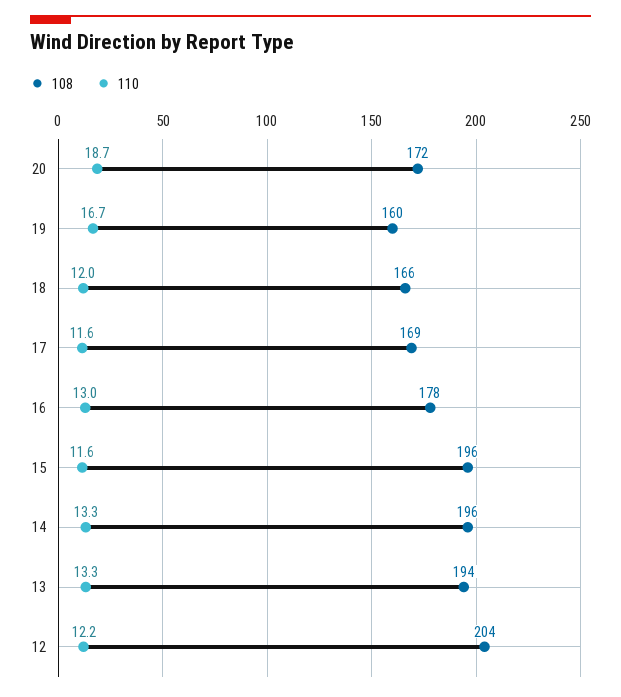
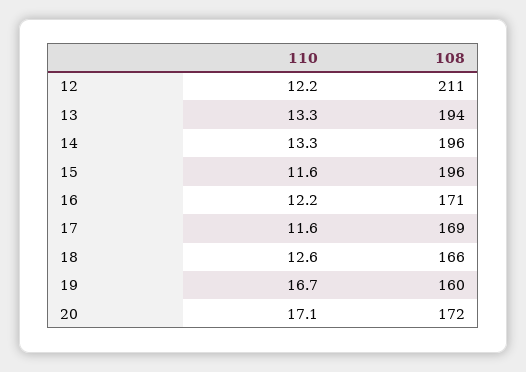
  {
    "108": {
      "20": 172,
      "19": 160,
      "18": 166,
      "17": 169,
-     "16": 178,
+     "16": 171,
      "15": 196,
      "14": 196,
      "13": 194,
-     "12": 204
+     "12": 211
    },
    "110": {
-     "20": 18.7,
+     "20": 17.1,
      "19": 16.7,
-     "18": 12,
+     "18": 12.6,
      "17": 11.6,
-     "16": 13,
+     "16": 12.2,
      "15": 11.6,
      "14": 13.3,
      "13": 13.3,
      "12": 12.2
    }
  }

